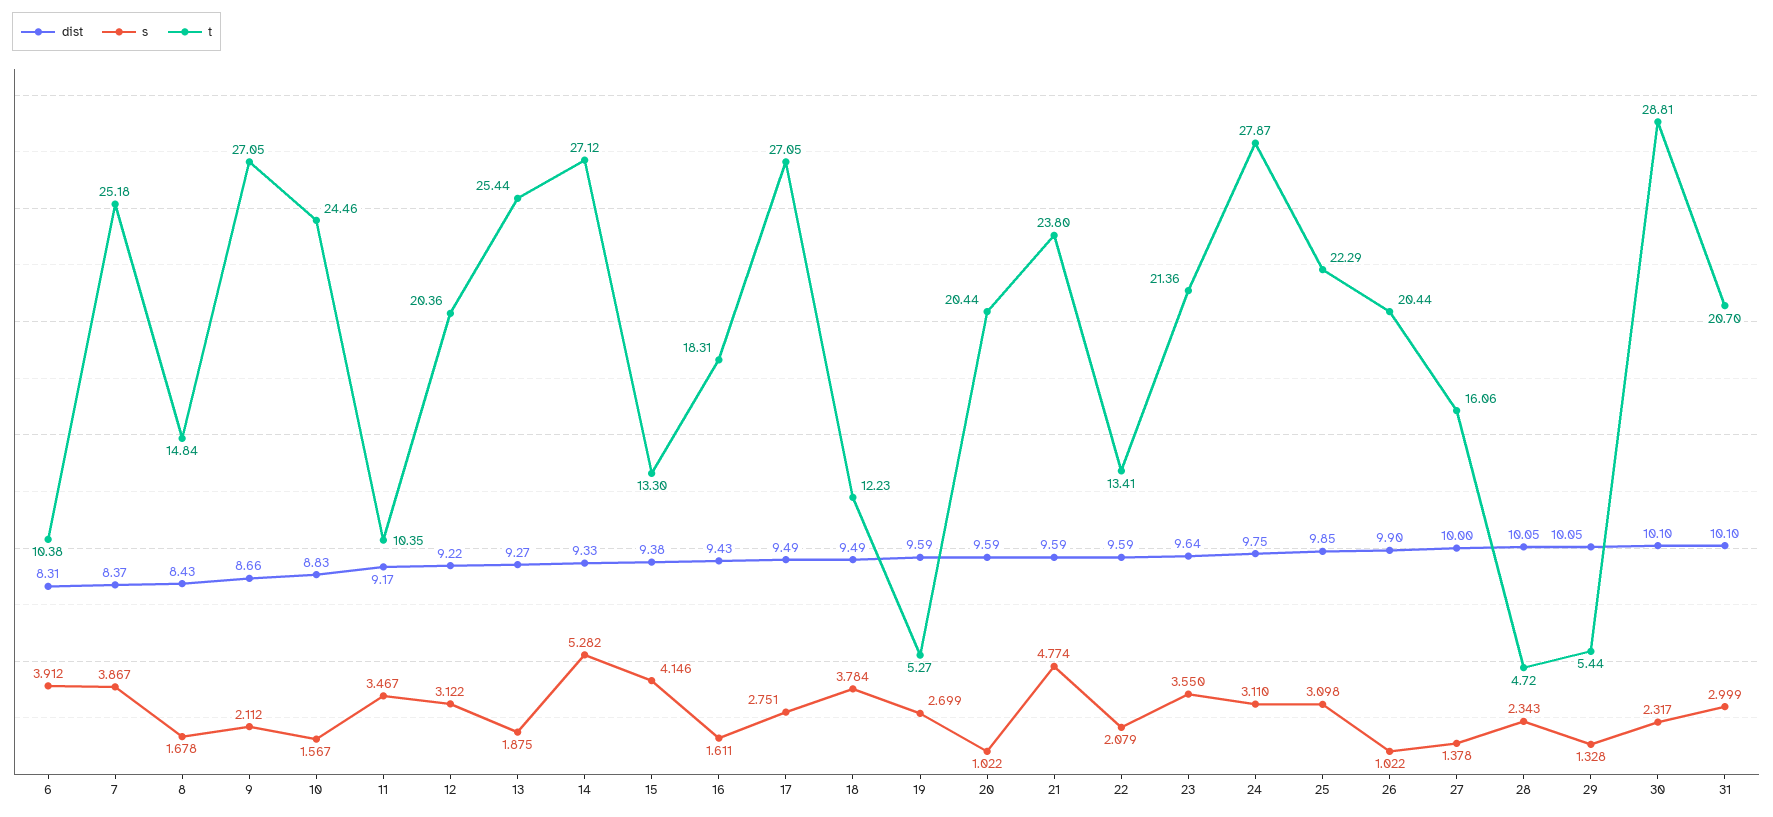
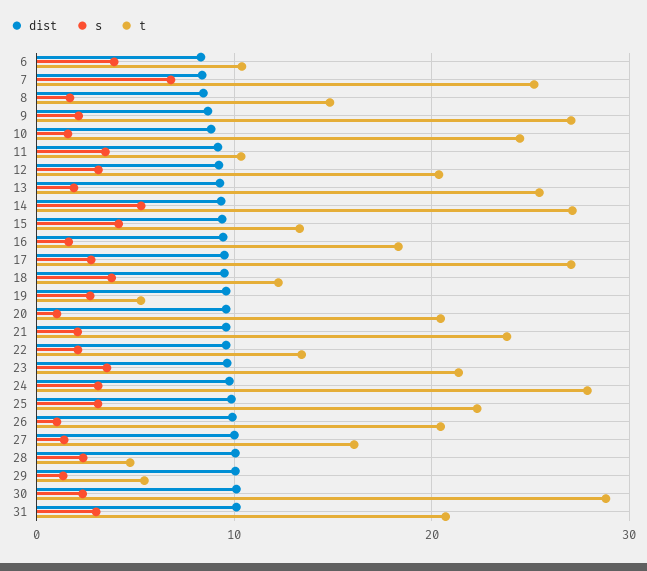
  {
    "dist": {
      "6": 8.31,
      "7": 8.37,
      "8": 8.43,
      "9": 8.66,
      "10": 8.83,
      "11": 9.17,
      "12": 9.22,
      "13": 9.27,
      "14": 9.33,
      "15": 9.38,
      "16": 9.43,
      "17": 9.49,
      "18": 9.49,
      "19": 9.59,
      "20": 9.59,
      "21": 9.59,
      "22": 9.59,
      "23": 9.64,
      "24": 9.75,
      "25": 9.85,
      "26": 9.9,
      "27": 10,
      "28": 10.05,
      "29": 10.05,
      "30": 10.1,
      "31": 10.1
    },
    "s": {
      "6": 3.912,
-     "7": 3.867,
+     "7": 7,
      "8": 1.678,
      "9": 2.112,
      "10": 1.567,
      "11": 3.467,
      "12": 3.122,
      "13": 1.875,
      "14": 5.282,
      "15": 4.146,
      "16": 1.611,
      "17": 2.751,
      "18": 3.784,
      "19": 2.699,
      "20": 1.022,
-     "21": 4.774,
+     "21": 2,
      "22": 2.079,
      "23": 3.55,
      "24": 3.11,
      "25": 3.098,
      "26": 1.022,
      "27": 1.378,
      "28": 2.343,
      "29": 1.328,
      "30": 2.317,
      "31": 2.999
    },
    "t": {
      "6": 10.38,
      "7": 25.18,
      "8": 14.84,
      "9": 27.05,
      "10": 24.46,
      "11": 10.35,
      "12": 20.36,
      "13": 25.44,
      "14": 27.12,
      "15": 13.3,
      "16": 18.31,
      "17": 27.05,
      "18": 12.23,
      "19": 5.27,
      "20": 20.44,
      "21": 23.8,
      "22": 13.41,
      "23": 21.36,
      "24": 27.87,
      "25": 22.29,
      "26": 20.44,
      "27": 16.06,
      "28": 4.72,
      "29": 5.44,
      "30": 28.81,
      "31": 20.7
    }
  }

